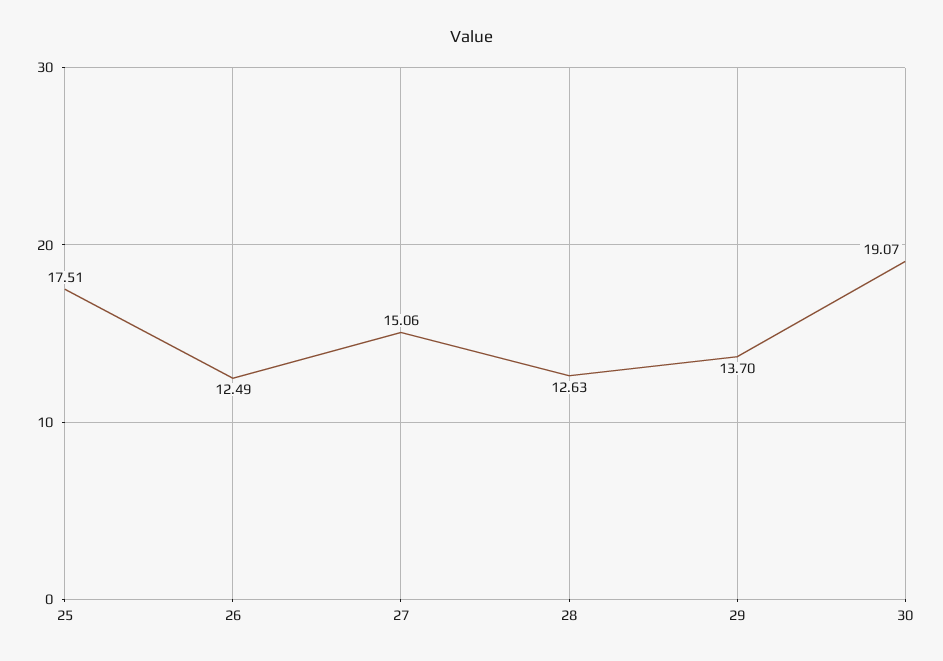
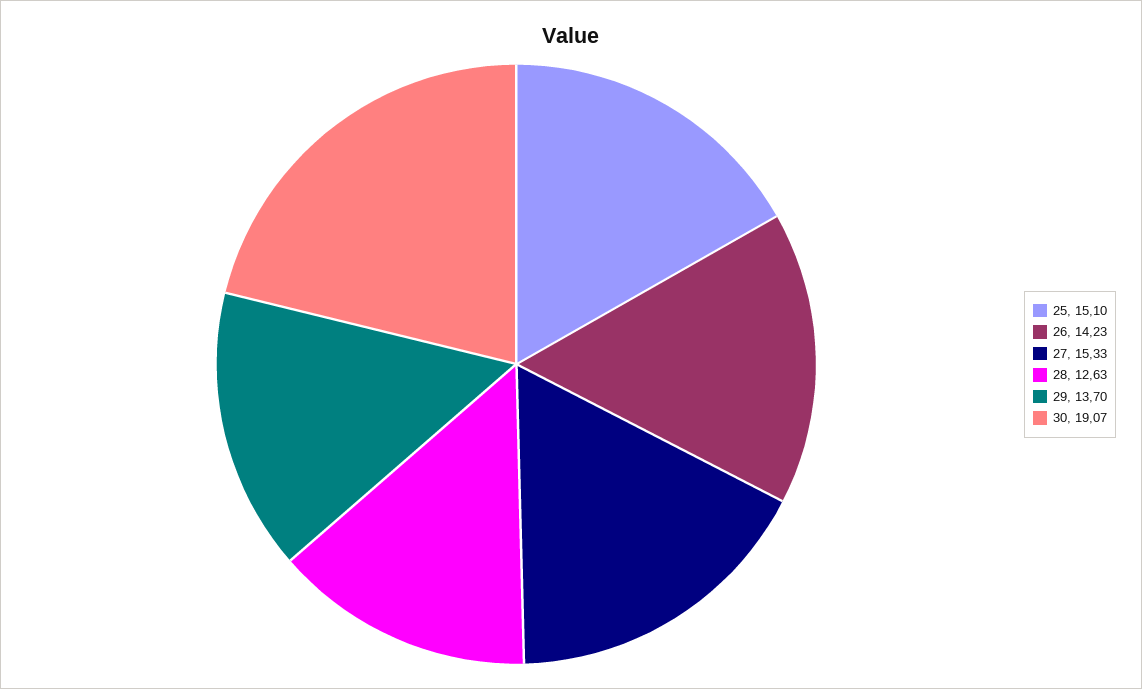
  {
-   "25": 17.51,
+   "25": 15.1,
-   "26": 12.49,
+   "26": 14.23,
-   "27": 15.06,
+   "27": 15.33,
    "28": 12.63,
    "29": 13.7,
    "30": 19.07
  }

